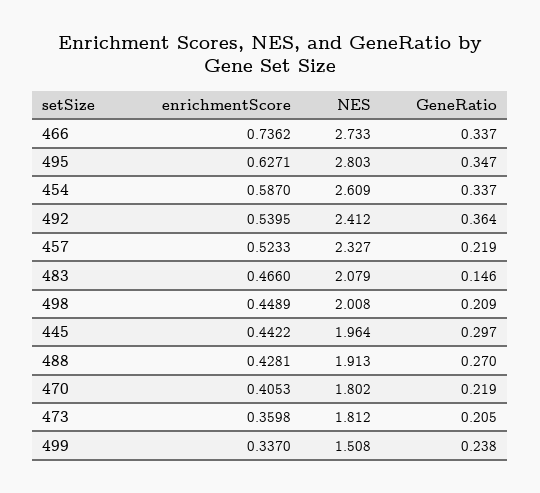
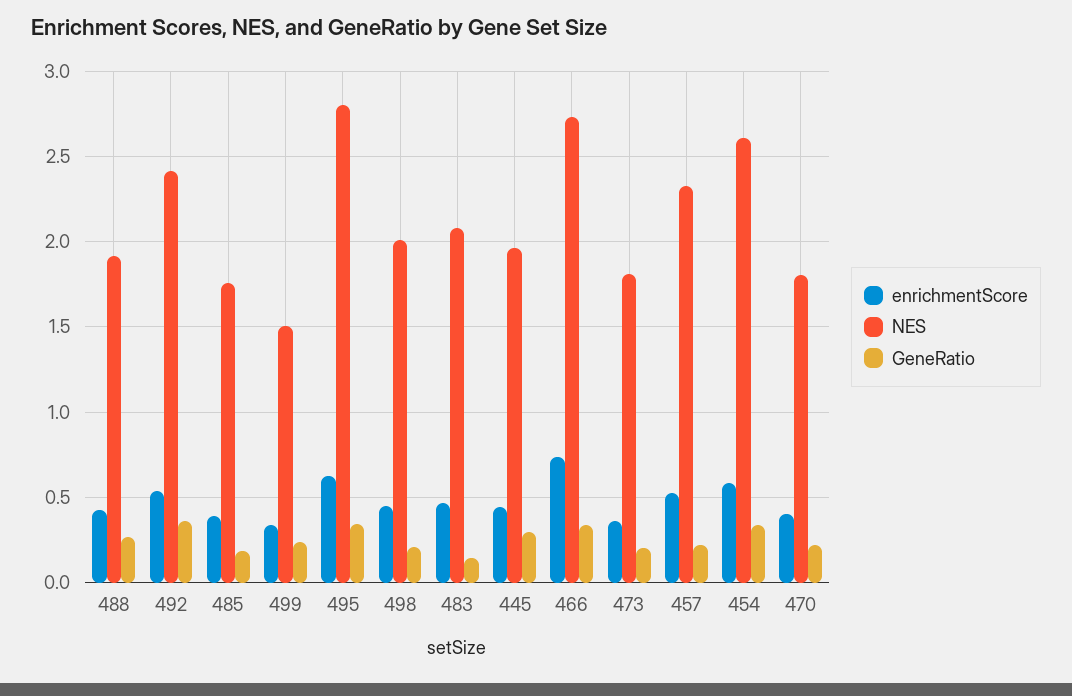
  {
    "enrichmentScore": {
      "466": 0.7362,
      "495": 0.6271,
      "454": 0.587,
      "492": 0.5395,
      "457": 0.5233,
      "483": 0.466,
      "498": 0.4489,
      "445": 0.4422,
      "488": 0.4281,
      "470": 0.4053,
      "473": 0.3598,
-     "499": 0.337
+     "499": 0.337,
+     "485": 0.4
    },
    "NES": {
      "466": 2.733,
      "495": 2.803,
      "454": 2.609,
      "492": 2.412,
      "457": 2.327,
      "483": 2.079,
      "498": 2.008,
      "445": 1.964,
      "488": 1.913,
      "470": 1.802,
      "473": 1.812,
-     "499": 1.508
+     "499": 1.508,
+     "485": 1.75
    },
    "GeneRatio": {
      "466": 0.337,
      "495": 0.347,
      "454": 0.337,
      "492": 0.364,
      "457": 0.219,
      "483": 0.146,
      "498": 0.209,
      "445": 0.297,
      "488": 0.27,
      "470": 0.219,
      "473": 0.205,
-     "499": 0.238
+     "499": 0.238,
+     "485": 0.2
    }
  }

